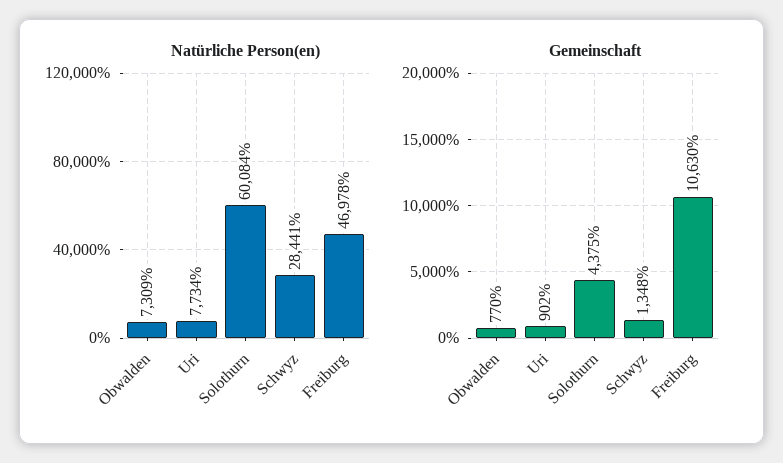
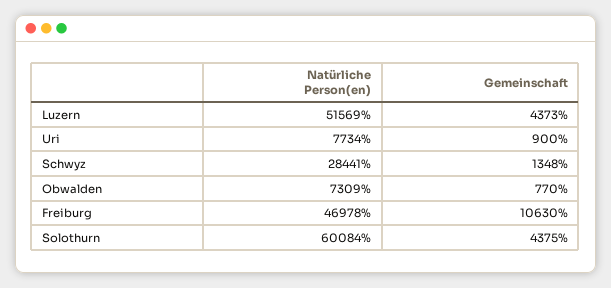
  {
    "Natürliche Person(en)": {
      "Obwalden": 7309,
      "Uri": 7734,
      "Solothurn": 60084,
      "Schwyz": 28441,
-     "Freiburg": 46978
+     "Freiburg": 46978,
+     "Luzern": 51569
    },
    "Gemeinschaft": {
      "Obwalden": 770,
-     "Uri": 902,
+     "Uri": 900,
      "Solothurn": 4375,
      "Schwyz": 1348,
-     "Freiburg": 10630
+     "Freiburg": 10630,
+     "Luzern": 4373
    }
  }

